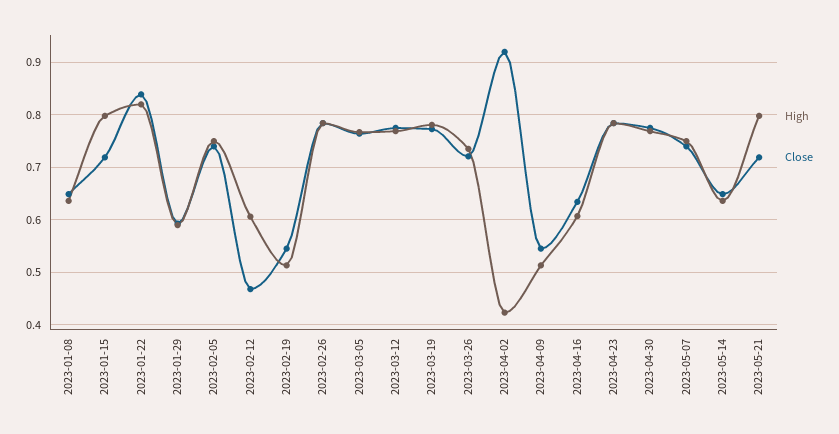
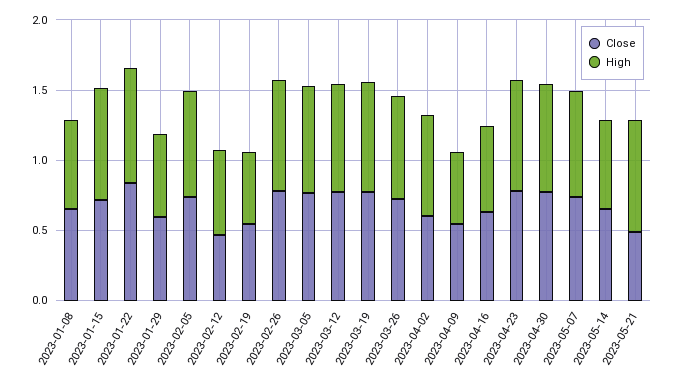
  {
    "High": {
      "2023-01-08": 0.64,
      "2023-01-15": 0.8,
      "2023-01-22": 0.82,
      "2023-01-29": 0.6,
      "2023-02-05": 0.76,
      "2023-02-12": 0.6,
      "2023-02-19": 0.52,
      "2023-02-26": 0.78,
      "2023-03-05": 0.76,
      "2023-03-12": 0.76,
      "2023-03-19": 0.78,
      "2023-03-26": 0.74,
-     "2023-04-02": 0.42,
+     "2023-04-02": 0.7,
      "2023-04-09": 0.52,
      "2023-04-16": 0.6,
      "2023-04-23": 0.78,
      "2023-04-30": 0.76,
      "2023-05-07": 0.76,
      "2023-05-14": 0.64,
      "2023-05-21": 0.8
    },
    "Close": {
      "2023-01-08": 0.64,
      "2023-01-15": 0.72,
      "2023-01-22": 0.84,
      "2023-01-29": 0.6,
      "2023-02-05": 0.74,
      "2023-02-12": 0.46,
      "2023-02-19": 0.54,
      "2023-02-26": 0.78,
      "2023-03-05": 0.76,
      "2023-03-12": 0.78,
      "2023-03-19": 0.78,
      "2023-03-26": 0.72,
-     "2023-04-02": 0.92,
+     "2023-04-02": 0.6,
      "2023-04-09": 0.54,
      "2023-04-16": 0.64,
      "2023-04-23": 0.78,
      "2023-04-30": 0.78,
      "2023-05-07": 0.74,
      "2023-05-14": 0.64,
-     "2023-05-21": 0.72
+     "2023-05-21": 0.5
    }
  }

